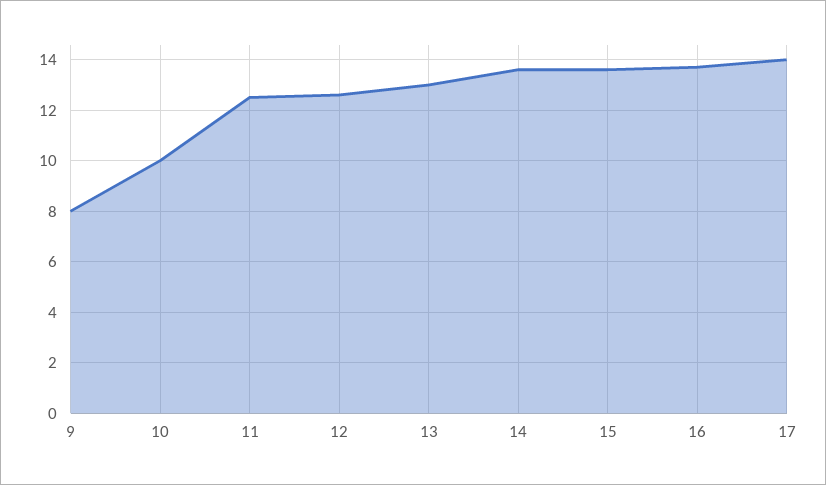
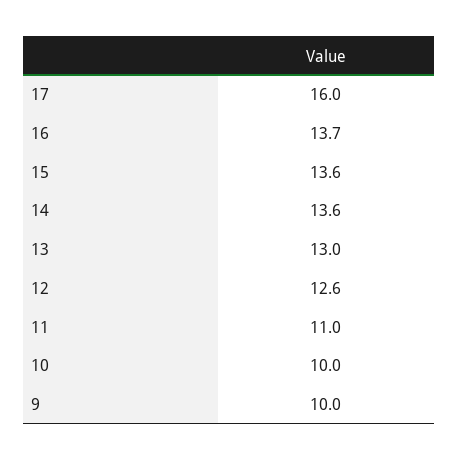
  {
-   "9": 8,
+   "9": 10,
    "10": 10,
-   "11": 12.5,
+   "11": 11,
    "12": 12.6,
    "13": 13,
    "14": 13.6,
    "15": 13.6,
    "16": 13.7,
-   "17": 14
+   "17": 16
  }

